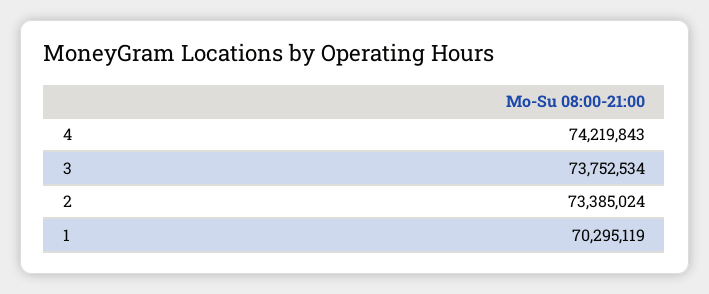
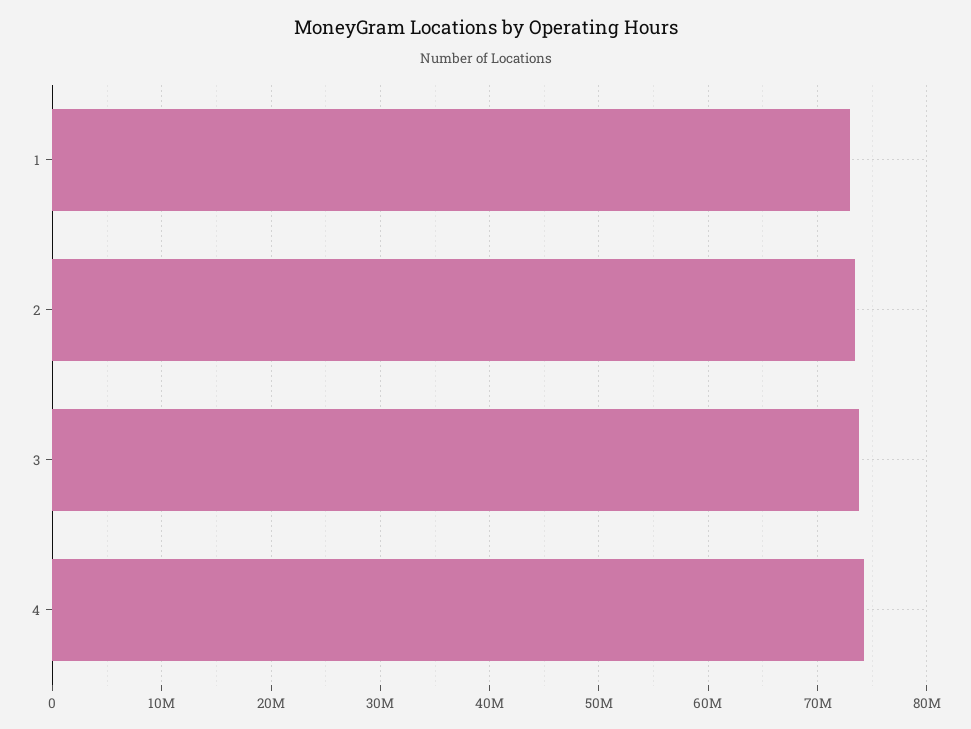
  {
    "4": 74219843,
    "3": 73752534,
    "2": 73385024,
-   "1": 70295119
+   "1": 73000000
  }

